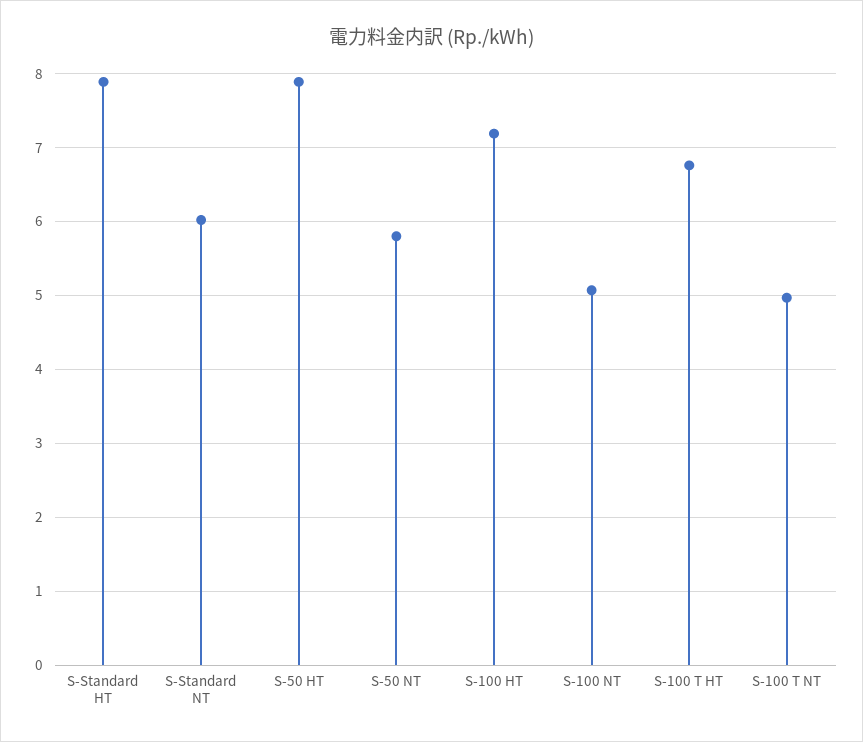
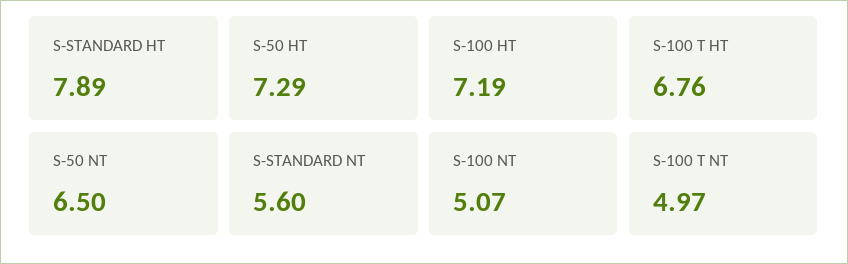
  {
    "S-Standard HT": 7.89,
-   "S-Standard NT": 6,
+   "S-Standard NT": 5.6,
-   "S-50 HT": 7.9,
+   "S-50 HT": 7.29,
-   "S-50 NT": 5.8,
+   "S-50 NT": 6.5,
    "S-100 HT": 7.19,
    "S-100 NT": 5.07,
    "S-100 T HT": 6.76,
    "S-100 T NT": 4.97
  }

